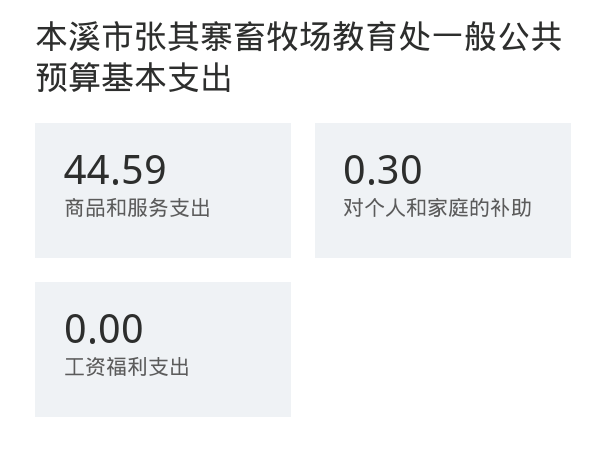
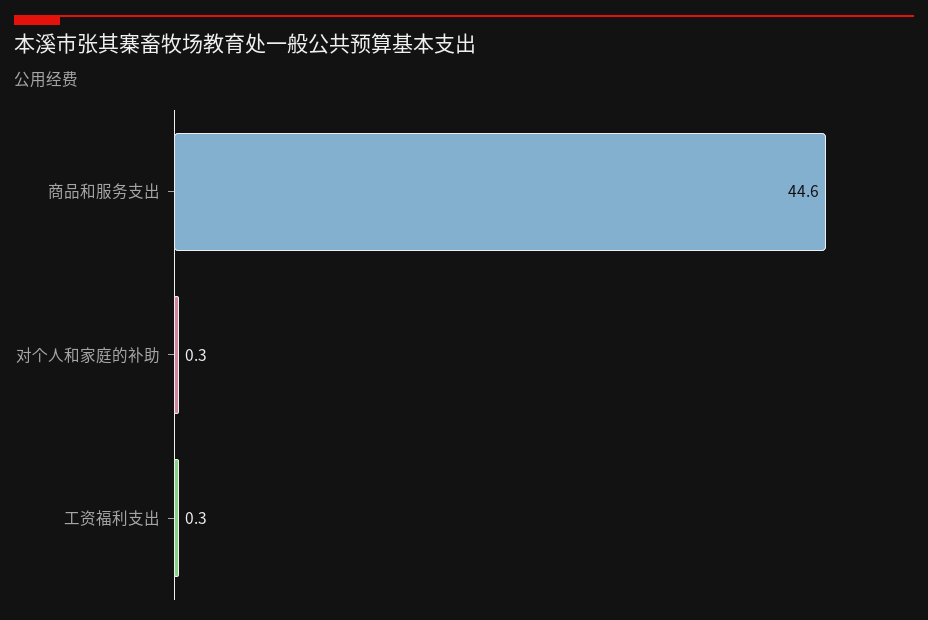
  {
    "商品和服务支出": 44.59,
    "对个人和家庭的补助": 0.3,
-   "工资福利支出": 0
+   "工资福利支出": 0.3
  }

